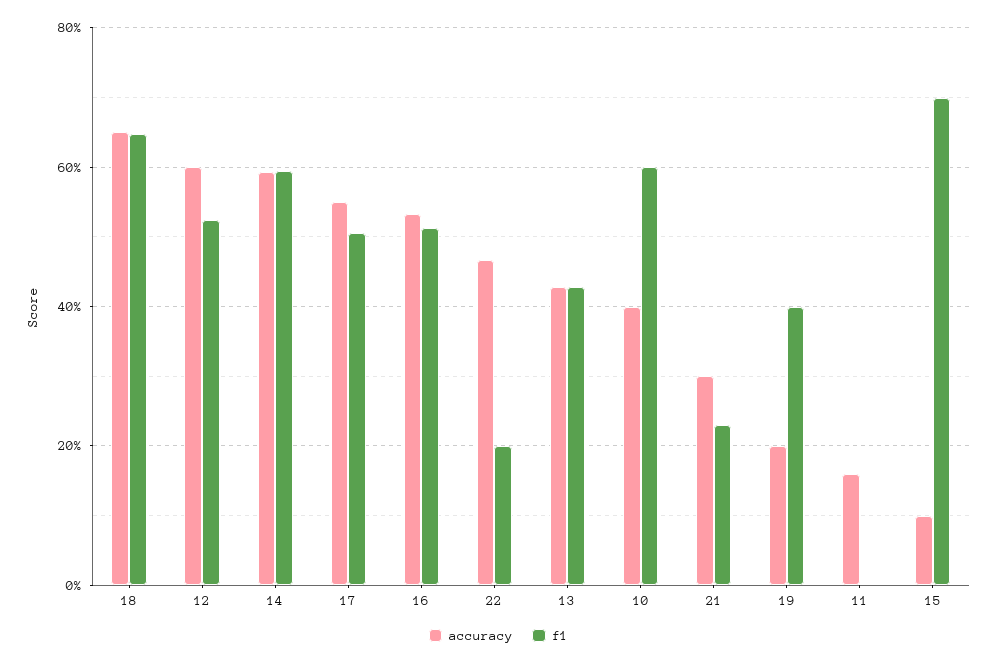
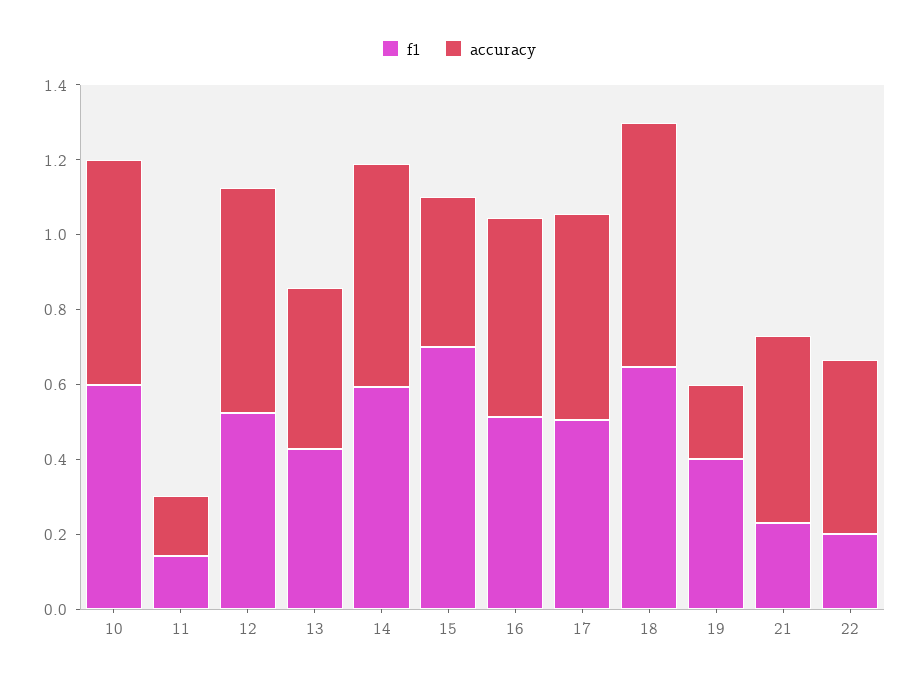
  {
    "accuracy": {
      "18": 0.66,
      "12": 0.6,
      "14": 0.6,
      "17": 0.56,
      "16": 0.54,
      "22": 0.46,
      "13": 0.42,
-     "10": 0.4,
+     "10": 0.6,
-     "21": 0.3,
+     "21": 0.5,
      "19": 0.2,
      "11": 0.16,
-     "15": 0.1
+     "15": 0.4
    },
    "f1": {
      "18": 0.64,
      "12": 0.52,
      "14": 0.6,
      "17": 0.5,
      "16": 0.52,
      "22": 0.2,
      "13": 0.42,
      "10": 0.6,
      "21": 0.24,
      "19": 0.4,
-     "11": 0,
+     "11": 0.15,
      "15": 0.7
    }
  }

